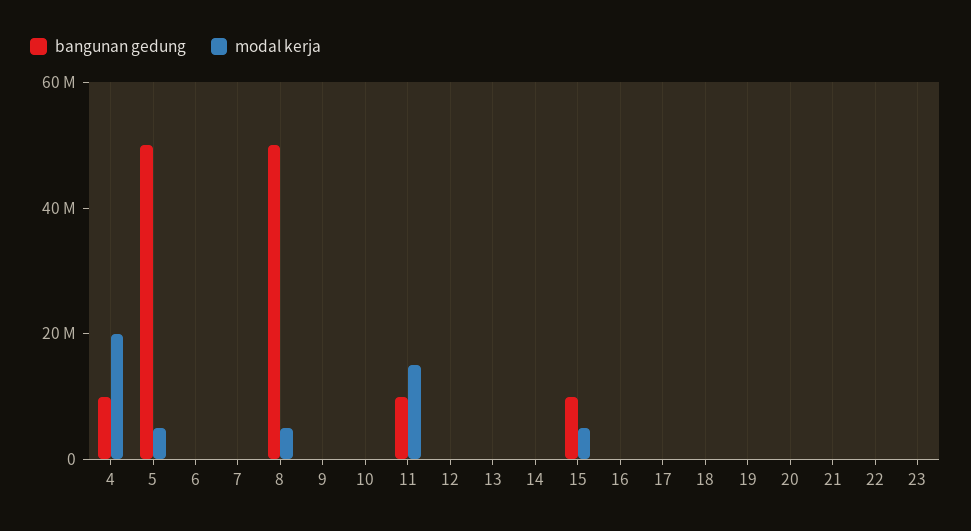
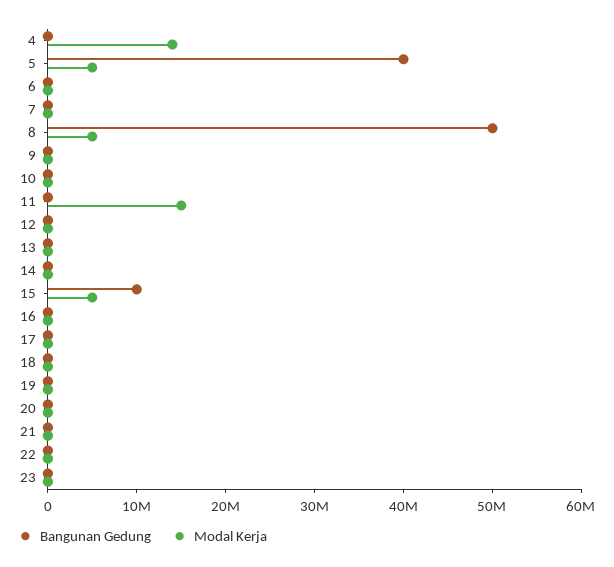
  {
    "bangunan gedung": {
-     "4": 10000000,
+     "4": 0,
-     "5": 50000000,
+     "5": 40000000,
      "6": 0,
      "7": 0,
      "8": 50000000,
      "9": 0,
      "10": 0,
-     "11": 10000000,
+     "11": 0,
      "12": 0,
      "13": 0,
      "14": 0,
      "15": 10000000,
      "16": 0,
      "17": 0,
      "18": 0,
      "19": 0,
      "20": 0,
      "21": 0,
      "22": 0,
      "23": 0
    },
    "modal kerja": {
-     "4": 20000000,
+     "4": 14000000,
      "5": 6000000,
      "6": 0,
      "7": 0,
      "8": 6000000,
      "9": 0,
      "10": 0,
      "11": 16000000,
      "12": 0,
      "13": 0,
      "14": 0,
      "15": 6000000,
      "16": 0,
      "17": 0,
      "18": 0,
      "19": 0,
      "20": 0,
      "21": 0,
      "22": 0,
      "23": 0
    }
  }

